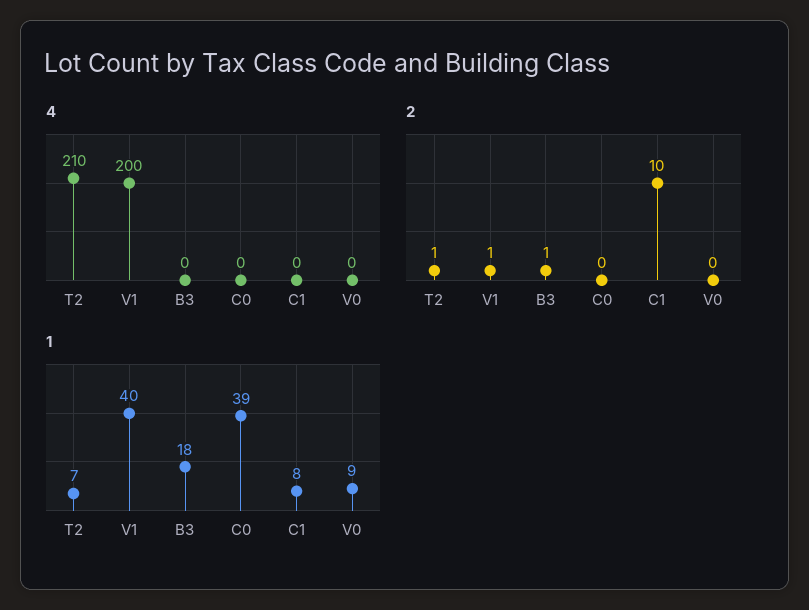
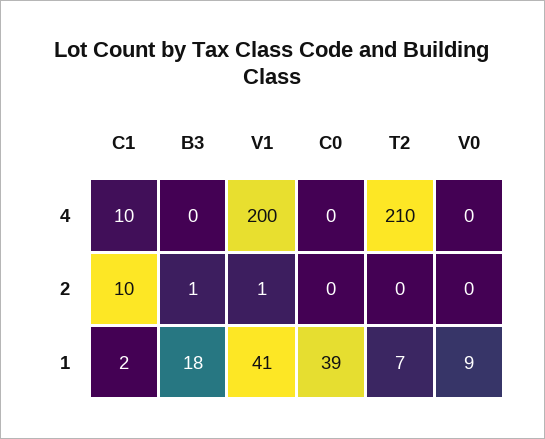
  {
    "4": {
      "T2": 210,
      "V1": 200,
      "B3": 0,
      "C0": 0,
-     "C1": 0,
+     "C1": 10,
      "V0": 0
    },
    "2": {
-     "T2": 1,
+     "T2": 0,
      "V1": 1,
      "B3": 1,
      "C0": 0,
      "C1": 10,
      "V0": 0
    },
    "1": {
      "T2": 7,
-     "V1": 40,
+     "V1": 41,
      "B3": 18,
      "C0": 39,
-     "C1": 8,
+     "C1": 2,
      "V0": 9
    }
  }

